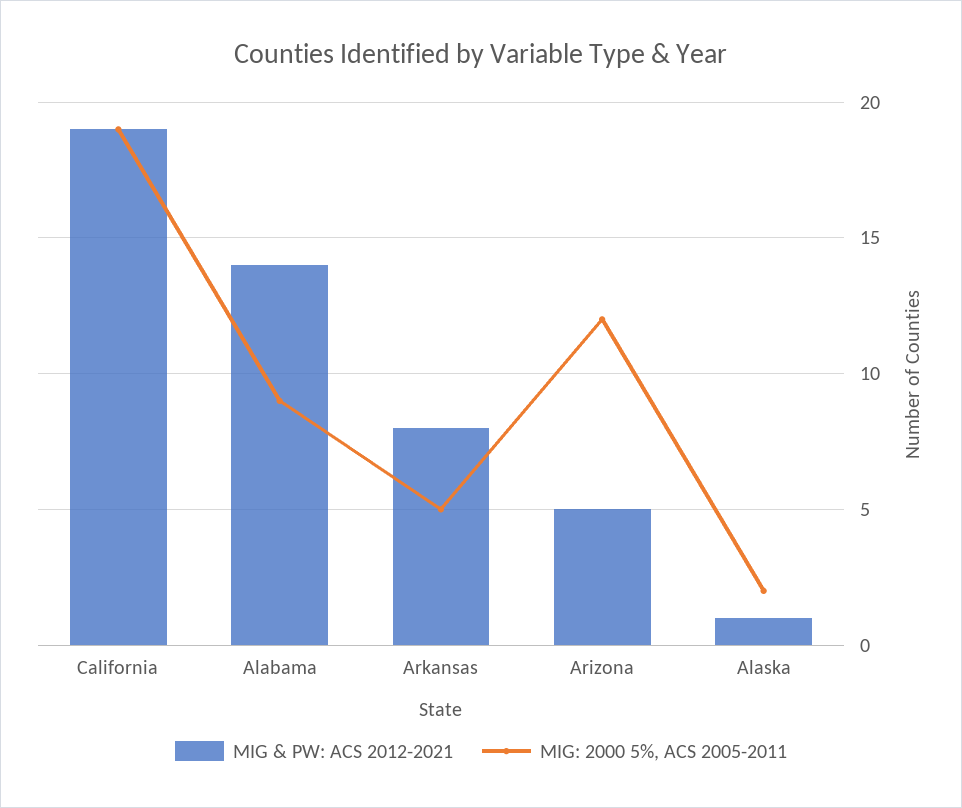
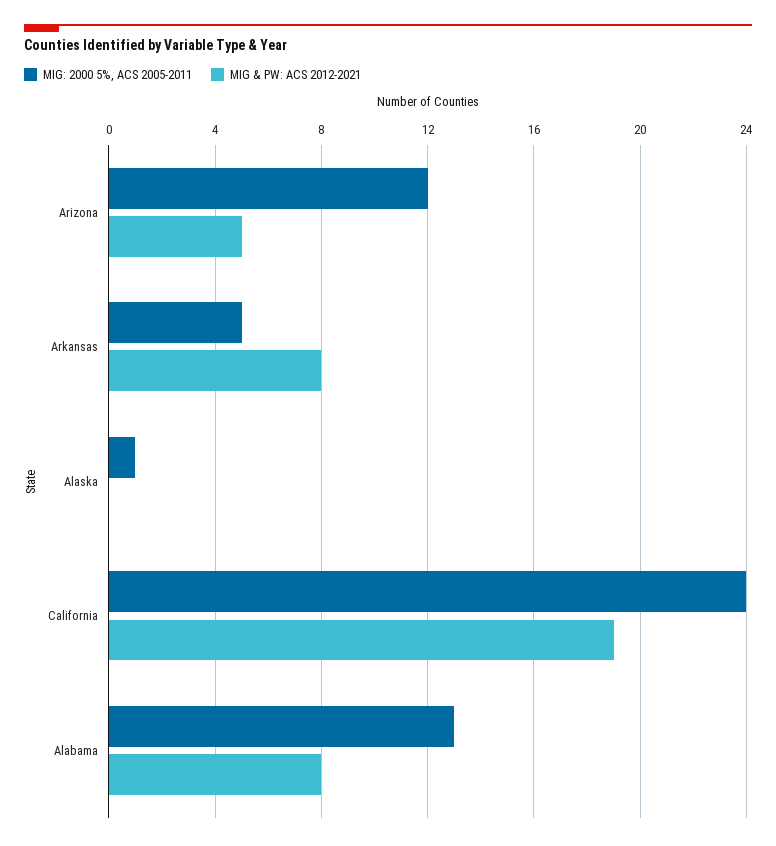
  {
    "MIG & PW: ACS 2012-2021": {
      "California": 19,
-     "Alabama": 14,
+     "Alabama": 8,
      "Arkansas": 8,
      "Arizona": 5,
-     "Alaska": 1
+     "Alaska": 0
    },
    "MIG: 2000 5%, ACS 2005-2011": {
-     "California": 19,
+     "California": 24,
-     "Alabama": 9,
+     "Alabama": 13,
      "Arkansas": 5,
      "Arizona": 12,
-     "Alaska": 2
+     "Alaska": 1
    }
  }

